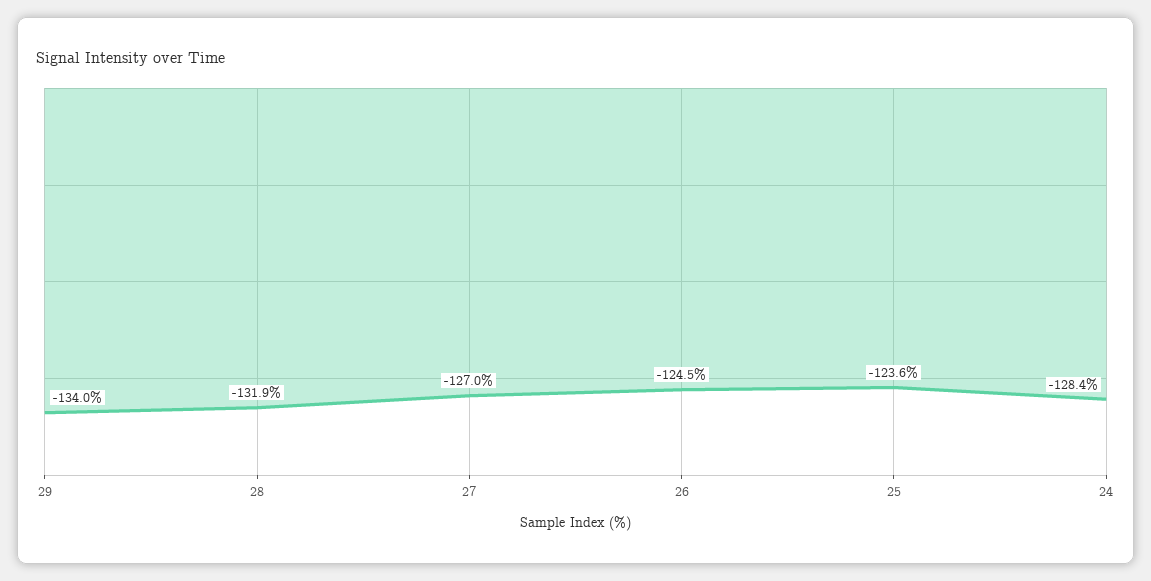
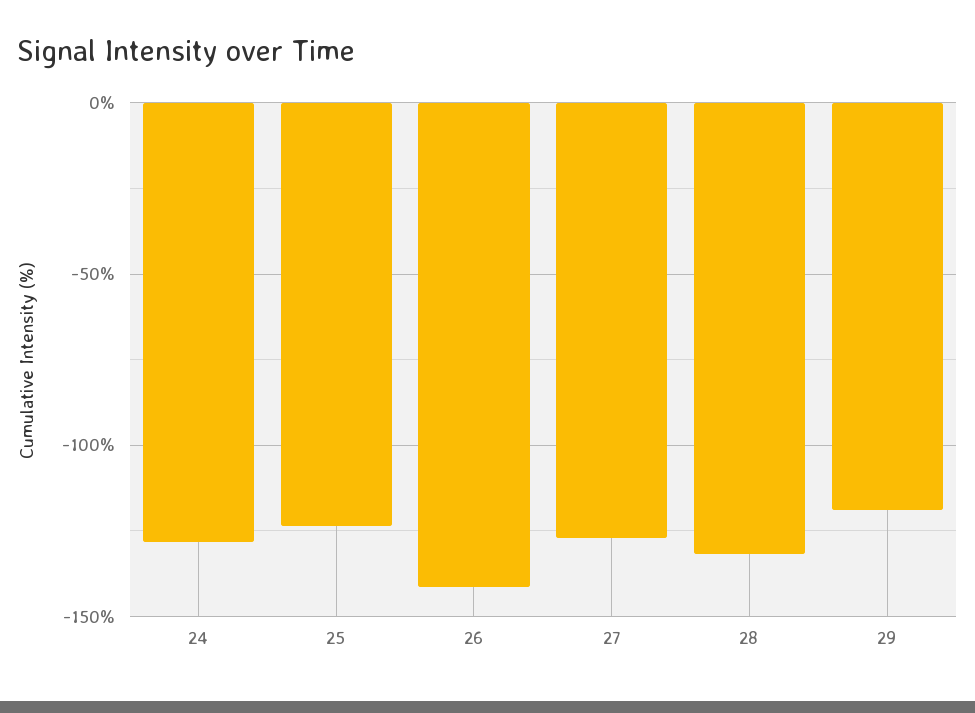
  {
-   "29": -134,
+   "29": -120,
    "28": -131.9,
    "27": -127,
-   "26": -124.5,
+   "26": -140,
    "25": -123.6,
    "24": -128.4
  }

